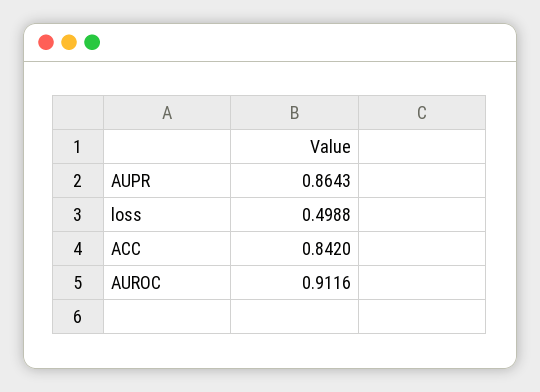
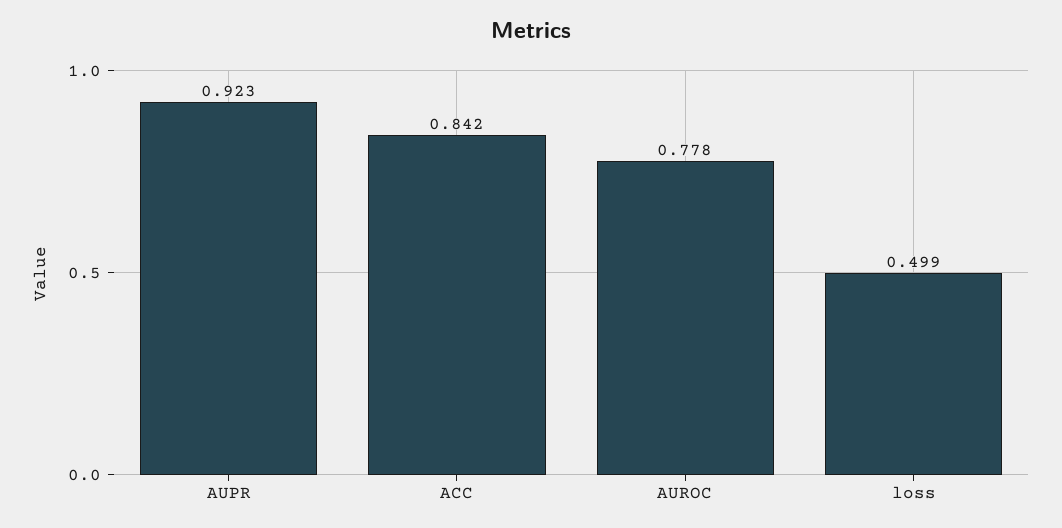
  {
-   "AUPR": 0.8643,
+   "AUPR": 0.923,
    "loss": 0.4988,
    "ACC": 0.842,
-   "AUROC": 0.9116
+   "AUROC": 0.778
  }

